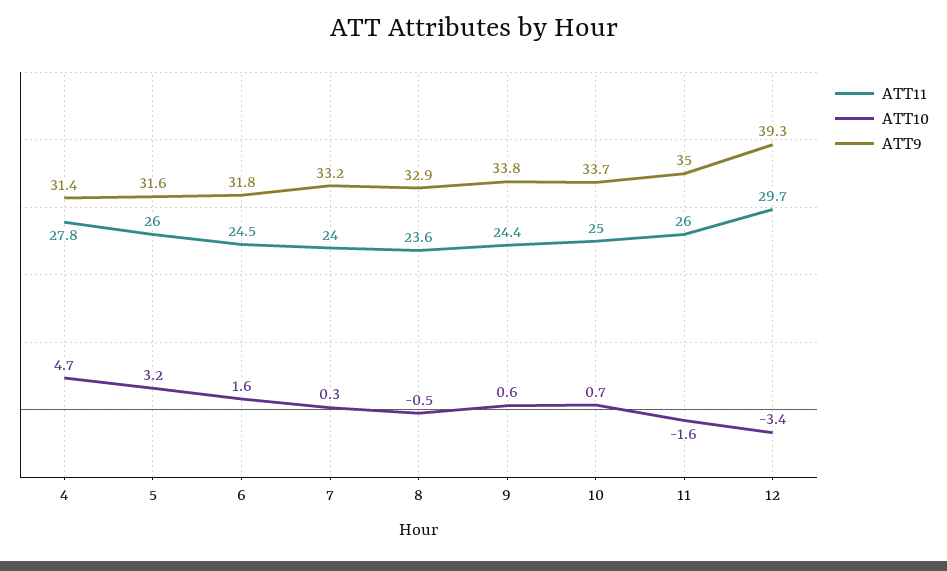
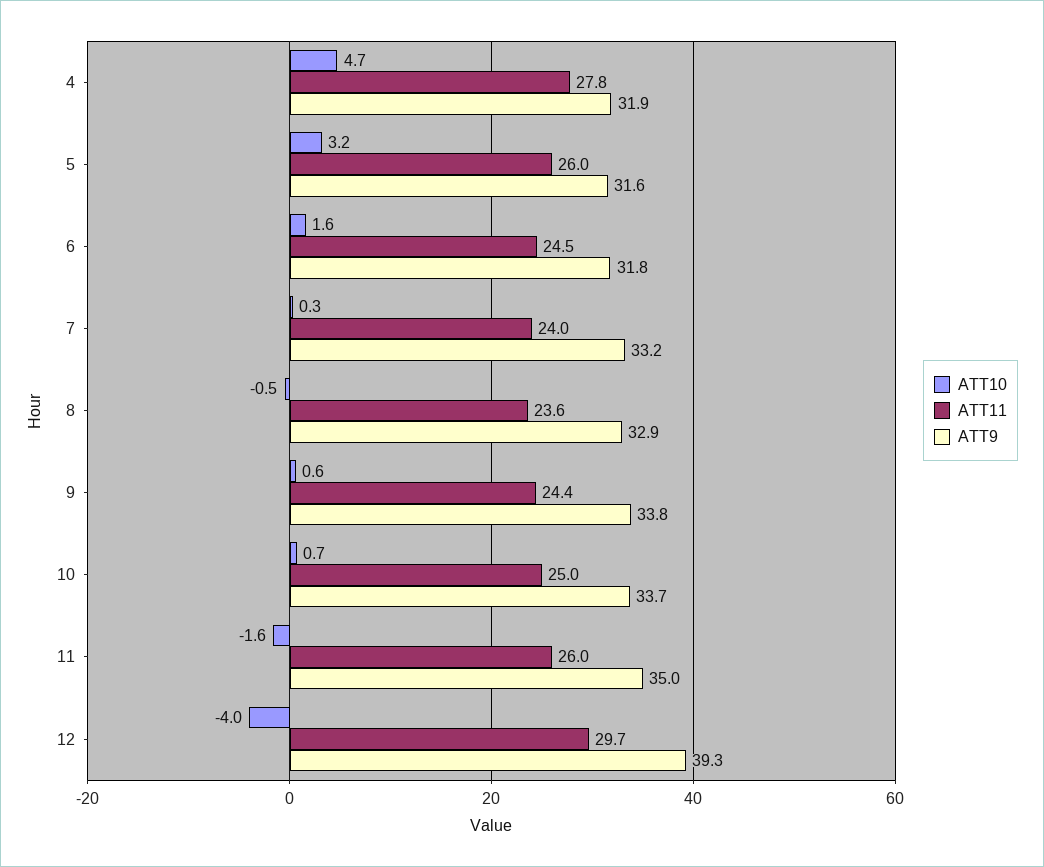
  {
    "ATT11": {
      "4": 27.8,
      "5": 26,
      "6": 24.5,
      "7": 24,
      "8": 23.6,
      "9": 24.4,
      "10": 25,
      "11": 26,
      "12": 29.7
    },
    "ATT10": {
      "4": 4.7,
      "5": 3.2,
      "6": 1.6,
      "7": 0.3,
      "8": -0.5,
      "9": 0.6,
      "10": 0.7,
      "11": -1.6,
-     "12": -3.4
+     "12": -4
    },
    "ATT9": {
-     "4": 31.4,
+     "4": 31.9,
      "5": 31.6,
      "6": 31.8,
      "7": 33.2,
      "8": 32.9,
      "9": 33.8,
      "10": 33.7,
      "11": 35,
      "12": 39.3
    }
  }

